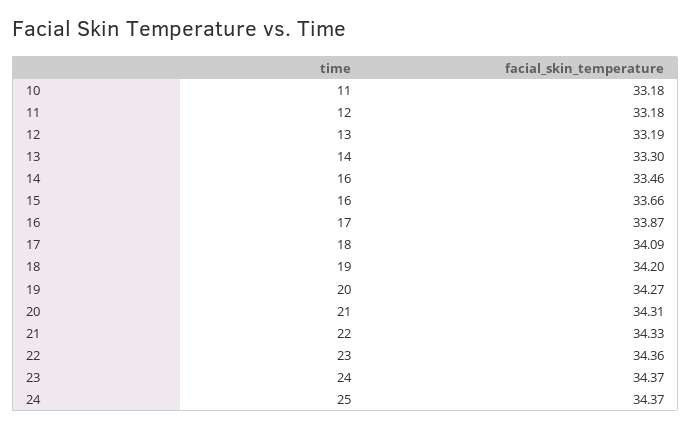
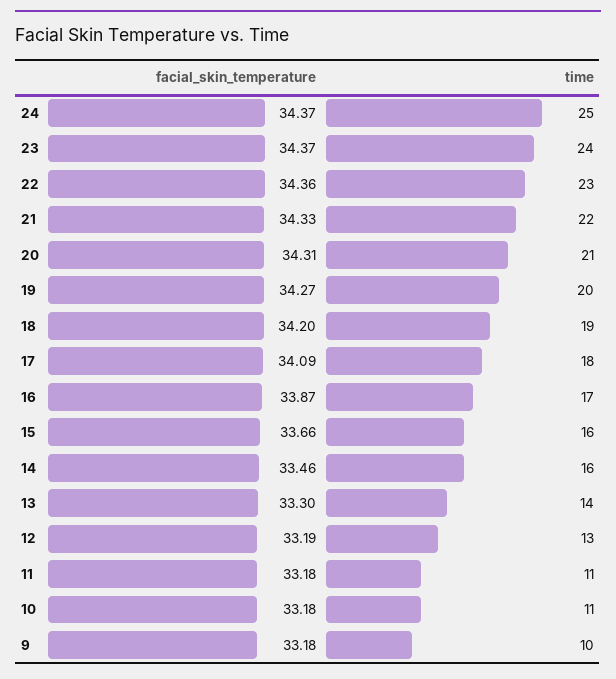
  {
    "time": {
      "10": 11,
-     "11": 12,
+     "11": 11,
      "12": 13,
      "13": 14,
      "14": 16,
      "15": 16,
      "16": 17,
      "17": 18,
      "18": 19,
      "19": 20,
      "20": 21,
      "21": 22,
      "22": 23,
      "23": 24,
-     "24": 25
+     "24": 25,
+     "9": 10
    },
    "facial_skin_temperature": {
      "10": 33.18,
      "11": 33.18,
      "12": 33.19,
      "13": 33.3,
      "14": 33.46,
      "15": 33.66,
      "16": 33.87,
      "17": 34.09,
      "18": 34.2,
      "19": 34.27,
      "20": 34.31,
      "21": 34.33,
      "22": 34.36,
      "23": 34.37,
-     "24": 34.37
+     "24": 34.37,
+     "9": 33.18
    }
  }

